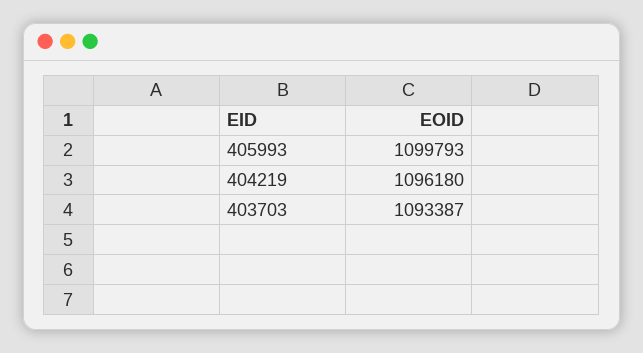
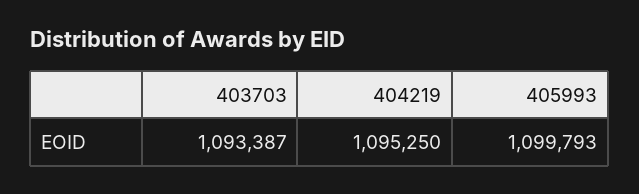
  {
    "405993": 1099793,
-   "404219": 1096180,
+   "404219": 1095250,
    "403703": 1093387
  }

